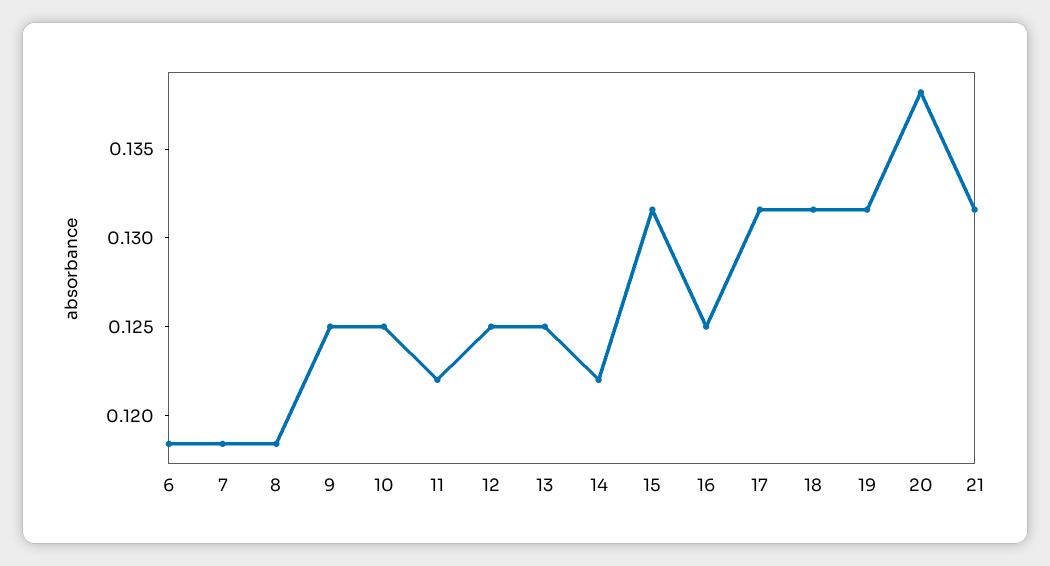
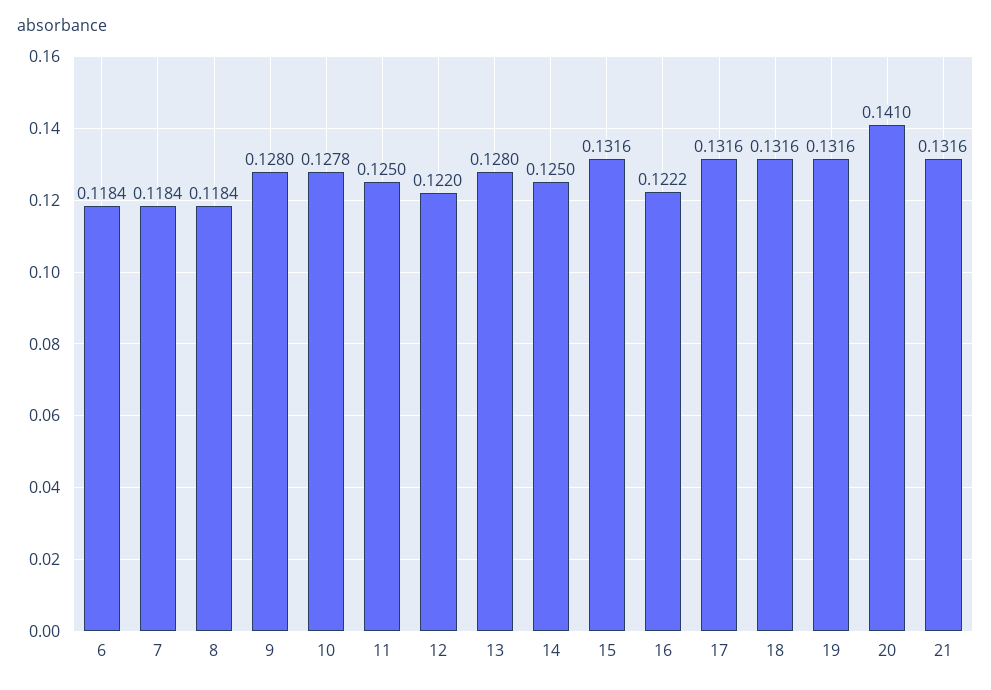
  {
    "6": 0.1184,
    "7": 0.1184,
    "8": 0.1184,
-   "9": 0.125,
+   "9": 0.128,
-   "10": 0.125,
+   "10": 0.1278,
-   "11": 0.122,
+   "11": 0.125,
-   "12": 0.125,
+   "12": 0.122,
-   "13": 0.125,
+   "13": 0.128,
-   "14": 0.122,
+   "14": 0.125,
    "15": 0.1316,
-   "16": 0.125,
+   "16": 0.1222,
    "17": 0.1316,
    "18": 0.1316,
    "19": 0.1316,
-   "20": 0.138,
+   "20": 0.141,
    "21": 0.1316
  }

